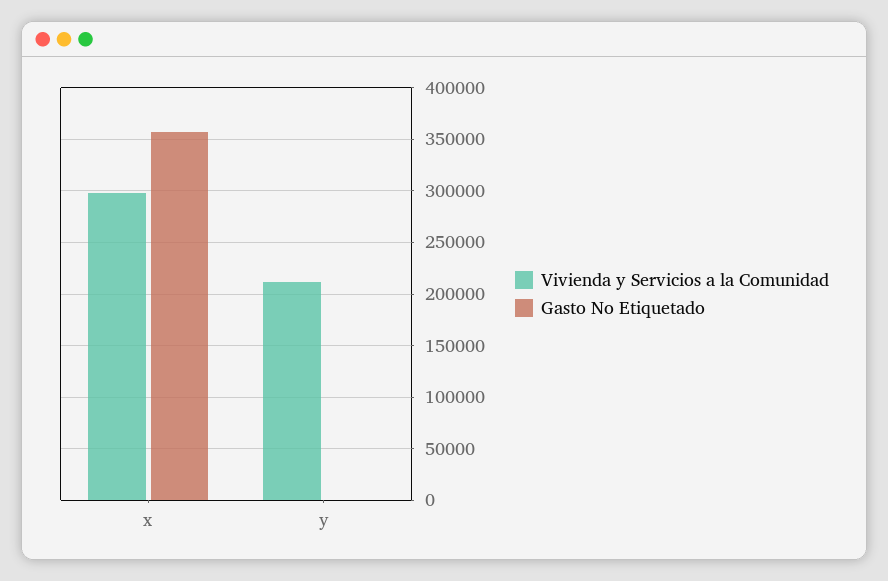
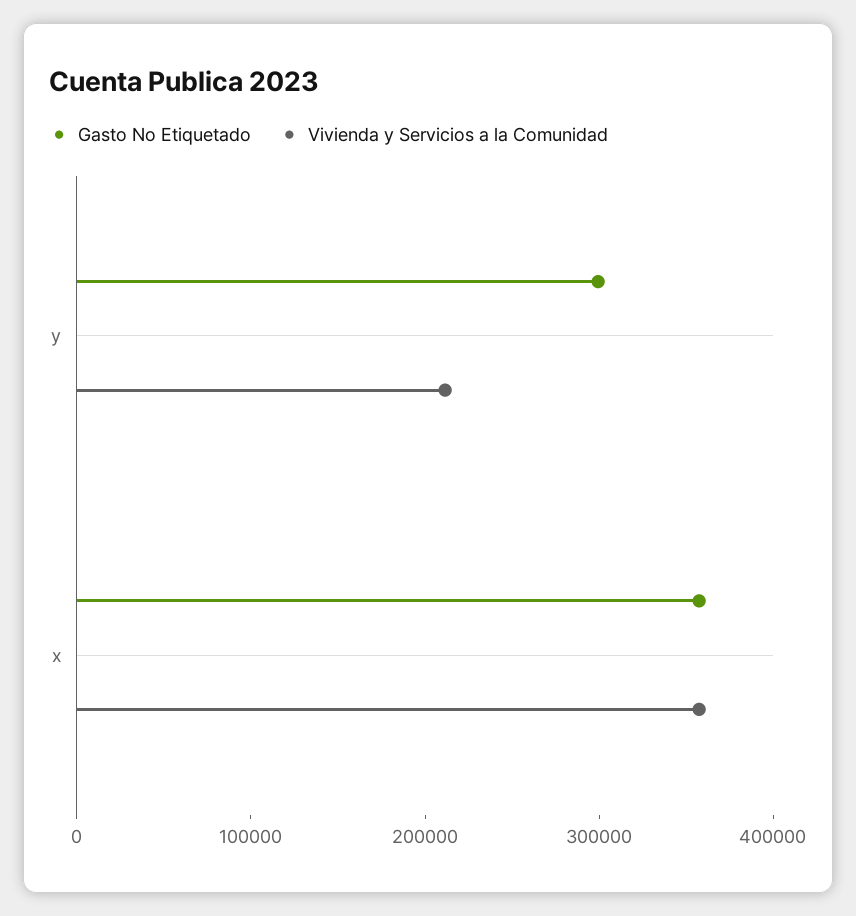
  {
    "Vivienda y Servicios a la Comunidad": {
-     "x": 300000,
+     "x": 360000,
      "y": 210000
    },
    "Gasto No Etiquetado": {
      "x": 360000,
-     "y": 0
+     "y": 300000
    }
  }

